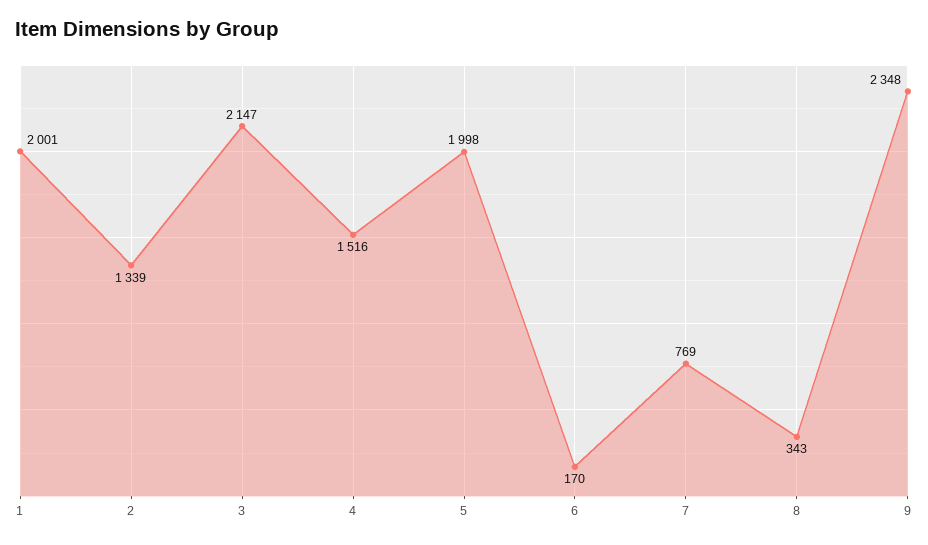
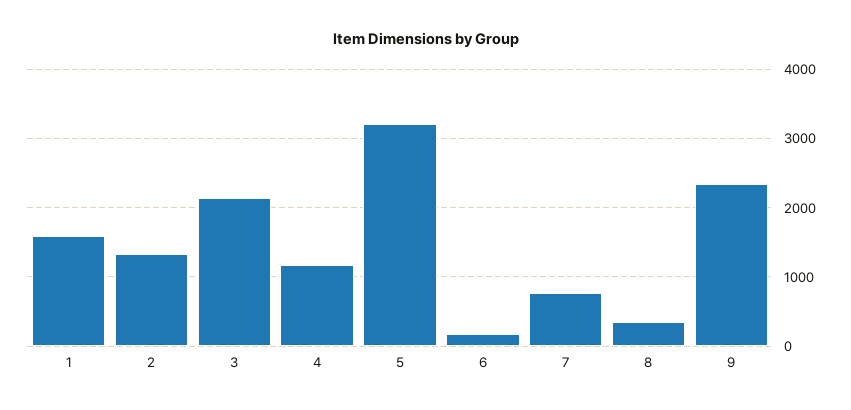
  {
-   "1": 2001,
+   "1": 1600,
    "2": 1339,
    "3": 2147,
-   "4": 1516,
+   "4": 1200,
-   "5": 1998,
+   "5": 3200,
    "6": 170,
    "7": 769,
    "8": 343,
    "9": 2348
  }

